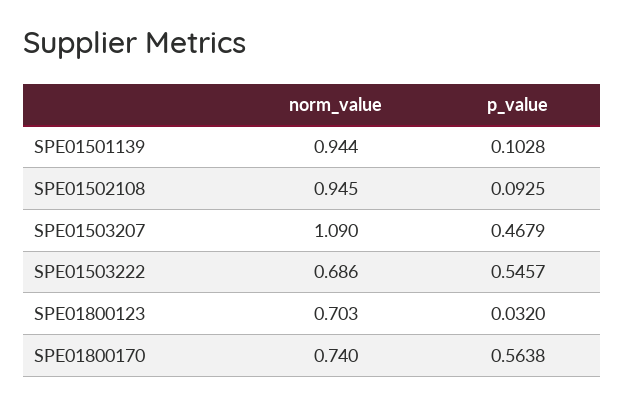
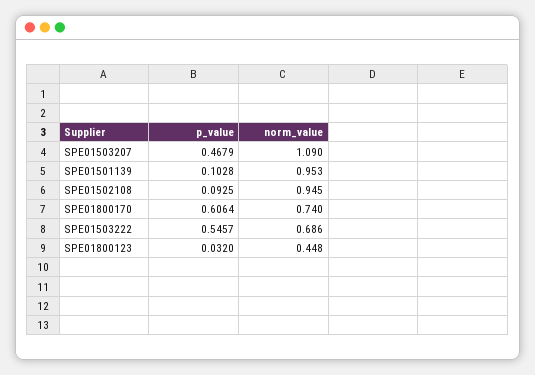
  {
    "norm_value": {
-     "SPE01501139": 0.944,
+     "SPE01501139": 0.953,
      "SPE01502108": 0.945,
      "SPE01503207": 1.09,
      "SPE01503222": 0.686,
-     "SPE01800123": 0.703,
+     "SPE01800123": 0.448,
      "SPE01800170": 0.74
    },
    "p_value": {
      "SPE01501139": 0.1028,
      "SPE01502108": 0.0925,
      "SPE01503207": 0.4679,
      "SPE01503222": 0.5457,
      "SPE01800123": 0.032,
-     "SPE01800170": 0.5638
+     "SPE01800170": 0.6064
    }
  }

